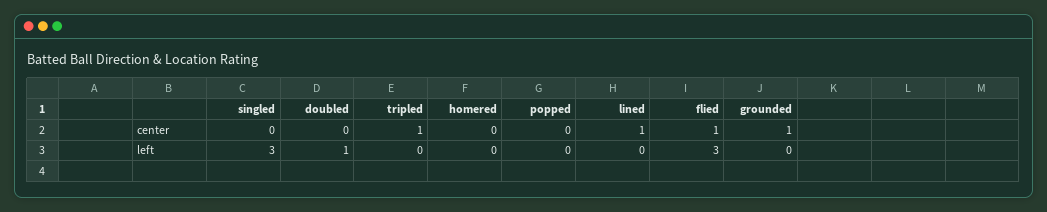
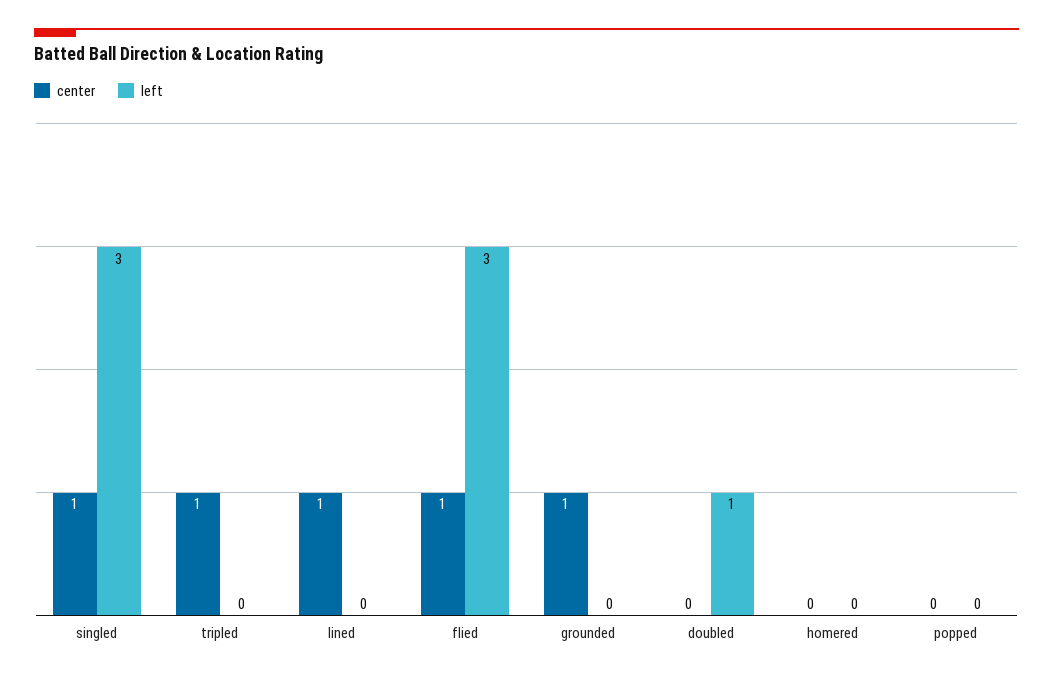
  {
    "center": {
-     "singled": 0,
+     "singled": 1,
      "doubled": 0,
      "tripled": 1,
      "homered": 0,
      "popped": 0,
      "lined": 1,
      "flied": 1,
      "grounded": 1
    },
    "left": {
      "singled": 3,
      "doubled": 1,
      "tripled": 0,
      "homered": 0,
      "popped": 0,
      "lined": 0,
      "flied": 3,
      "grounded": 0
    }
  }

